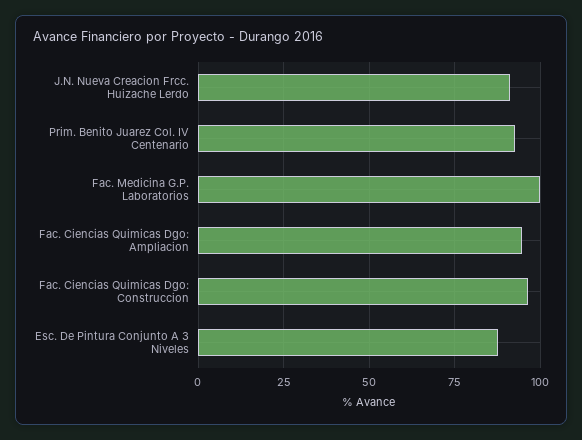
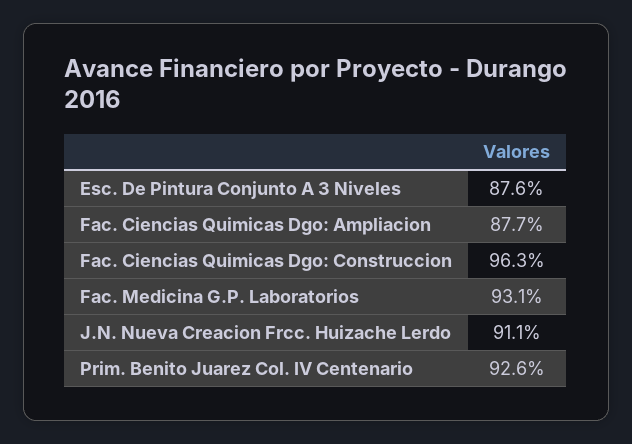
  {
    "J.N. Nueva Creacion Frcc. Huizache Lerdo": 91.1,
    "Prim. Benito Juarez Col. IV Centenario": 92.6,
-   "Fac. Medicina G.P. Laboratorios": 100,
+   "Fac. Medicina G.P. Laboratorios": 93.1,
-   "Fac. Ciencias Quimicas Dgo: Ampliacion": 95,
+   "Fac. Ciencias Quimicas Dgo: Ampliacion": 87.7,
    "Fac. Ciencias Quimicas Dgo: Construccion": 96.3,
    "Esc. De Pintura Conjunto A 3 Niveles": 87.6
  }

